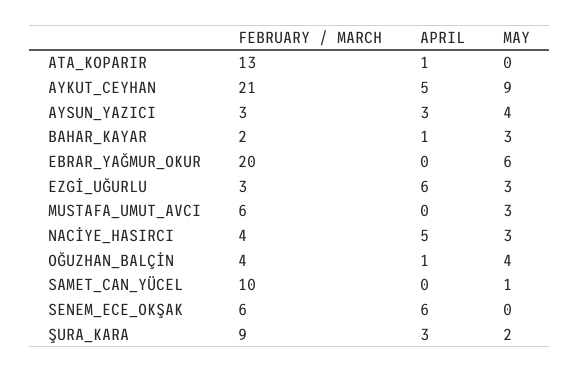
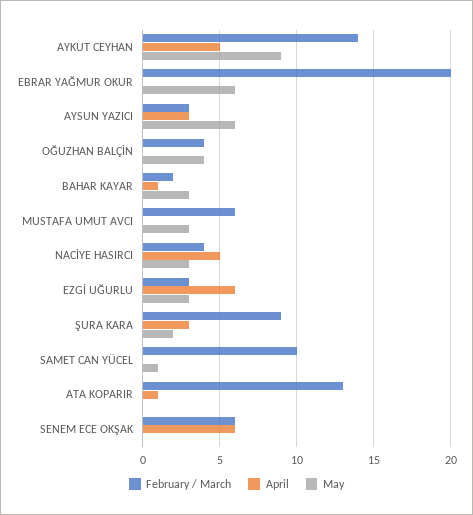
  {
    "FEBRUARY / MARCH": {
      "ATA_KOPARIR": 13,
-     "AYKUT_CEYHAN": 21,
+     "AYKUT_CEYHAN": 14,
      "AYSUN_YAZICI": 3,
      "BAHAR_KAYAR": 2,
      "EBRAR_YAĞMUR_OKUR": 20,
      "EZGİ_UĞURLU": 3,
      "MUSTAFA_UMUT_AVCI": 6,
      "NACİYE_HASIRCI": 4,
      "OĞUZHAN_BALÇİN": 4,
      "SAMET_CAN_YÜCEL": 10,
      "SENEM_ECE_OKŞAK": 6,
      "ŞURA_KARA": 9
    },
    "APRIL": {
      "ATA_KOPARIR": 1,
      "AYKUT_CEYHAN": 5,
      "AYSUN_YAZICI": 3,
      "BAHAR_KAYAR": 1,
      "EBRAR_YAĞMUR_OKUR": 0,
      "EZGİ_UĞURLU": 6,
      "MUSTAFA_UMUT_AVCI": 0,
      "NACİYE_HASIRCI": 5,
-     "OĞUZHAN_BALÇİN": 1,
+     "OĞUZHAN_BALÇİN": 0,
      "SAMET_CAN_YÜCEL": 0,
      "SENEM_ECE_OKŞAK": 6,
      "ŞURA_KARA": 3
    },
    "MAY": {
      "ATA_KOPARIR": 0,
      "AYKUT_CEYHAN": 9,
-     "AYSUN_YAZICI": 4,
+     "AYSUN_YAZICI": 6,
      "BAHAR_KAYAR": 3,
      "EBRAR_YAĞMUR_OKUR": 6,
      "EZGİ_UĞURLU": 3,
      "MUSTAFA_UMUT_AVCI": 3,
      "NACİYE_HASIRCI": 3,
      "OĞUZHAN_BALÇİN": 4,
      "SAMET_CAN_YÜCEL": 1,
      "SENEM_ECE_OKŞAK": 0,
      "ŞURA_KARA": 2
    }
  }

